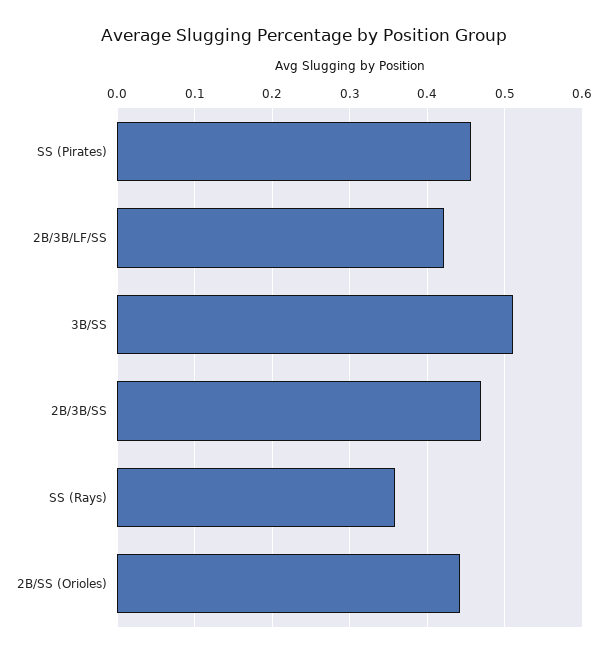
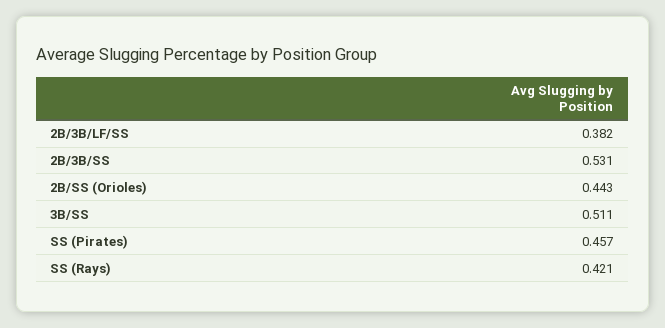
  {
    "SS (Pirates)": 0.457,
-   "2B/3B/LF/SS": 0.42,
+   "2B/3B/LF/SS": 0.382,
    "3B/SS": 0.511,
-   "2B/3B/SS": 0.47,
+   "2B/3B/SS": 0.531,
-   "SS (Rays)": 0.36,
+   "SS (Rays)": 0.421,
    "2B/SS (Orioles)": 0.443
  }

